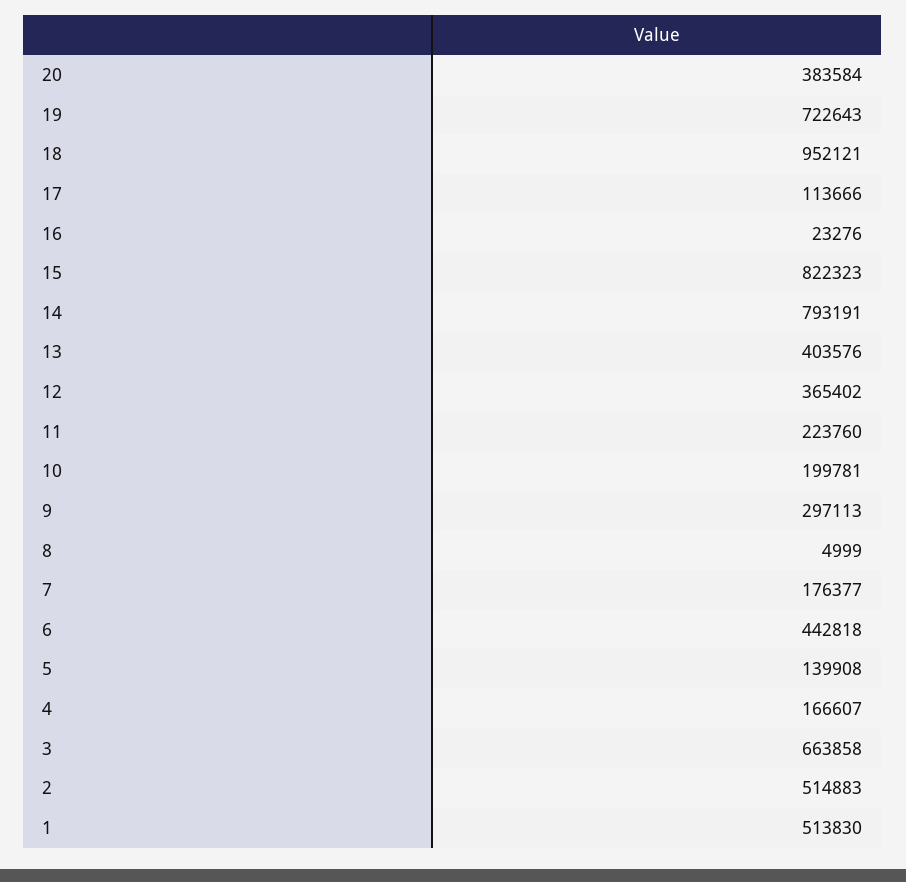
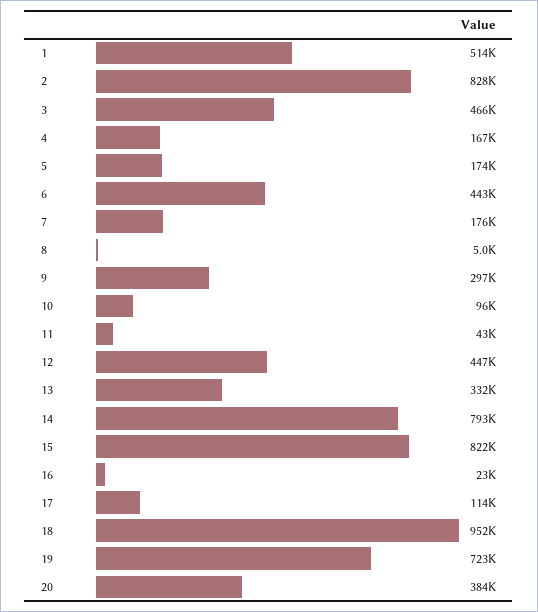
  {
    "20": 383584,
    "19": 722643,
    "18": 952121,
    "17": 113666,
    "16": 23276,
    "15": 822323,
    "14": 793191,
-   "13": 403576,
+   "13": 332000,
-   "12": 365402,
+   "12": 447000,
-   "11": 223760,
+   "11": 43000,
-   "10": 199781,
+   "10": 96000,
    "9": 297113,
    "8": 4999,
    "7": 176377,
    "6": 442818,
-   "5": 139908,
+   "5": 174000,
    "4": 166607,
-   "3": 663858,
+   "3": 466000,
-   "2": 514883,
+   "2": 828000,
    "1": 513830
  }

